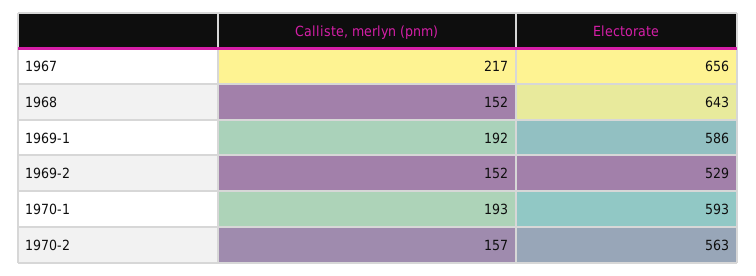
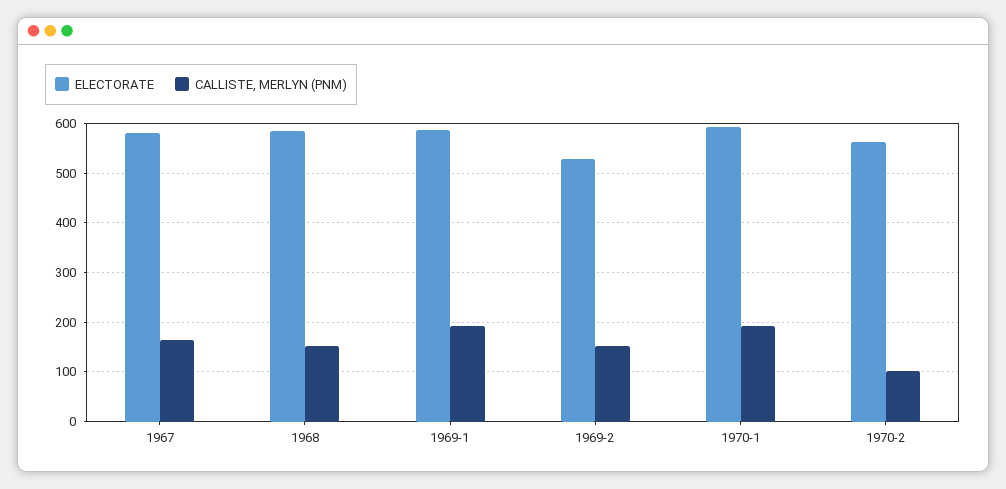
  {
    "Calliste, merlyn (pnm)": {
-     "1967": 217,
+     "1967": 160,
      "1968": 152,
      "1969-1": 192,
      "1969-2": 152,
      "1970-1": 193,
-     "1970-2": 157
+     "1970-2": 100
    },
    "Electorate": {
-     "1967": 656,
+     "1967": 580,
-     "1968": 643,
+     "1968": 580,
      "1969-1": 586,
      "1969-2": 529,
      "1970-1": 593,
      "1970-2": 563
    }
  }

